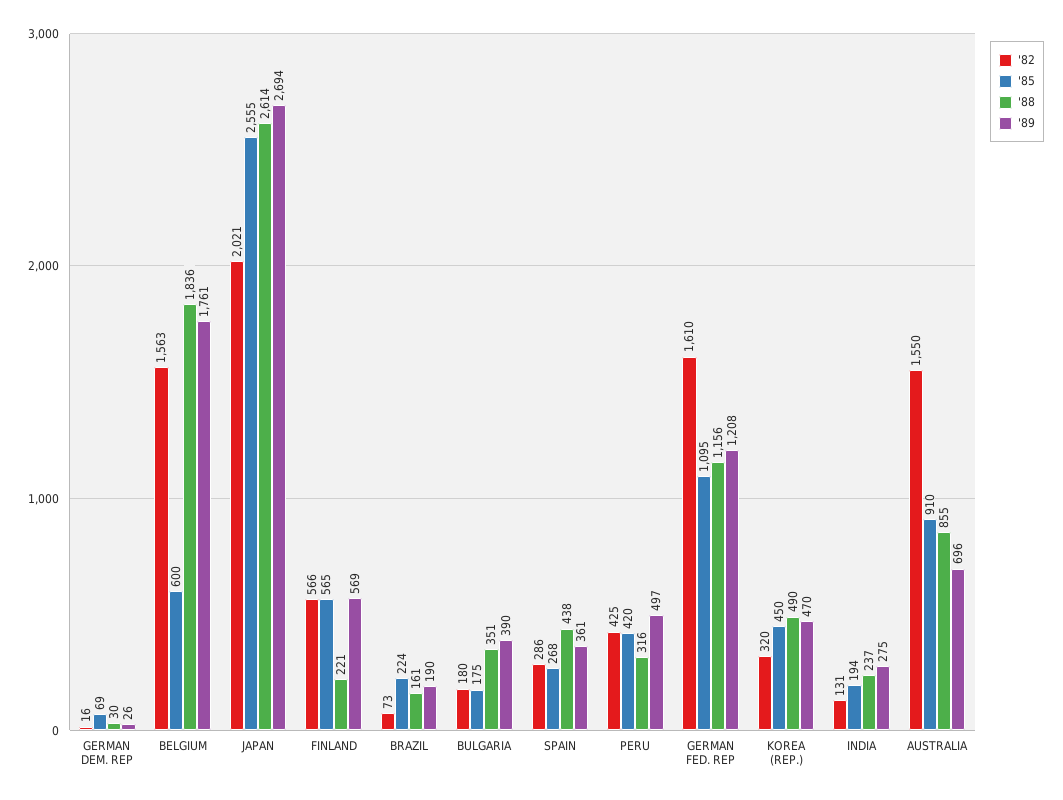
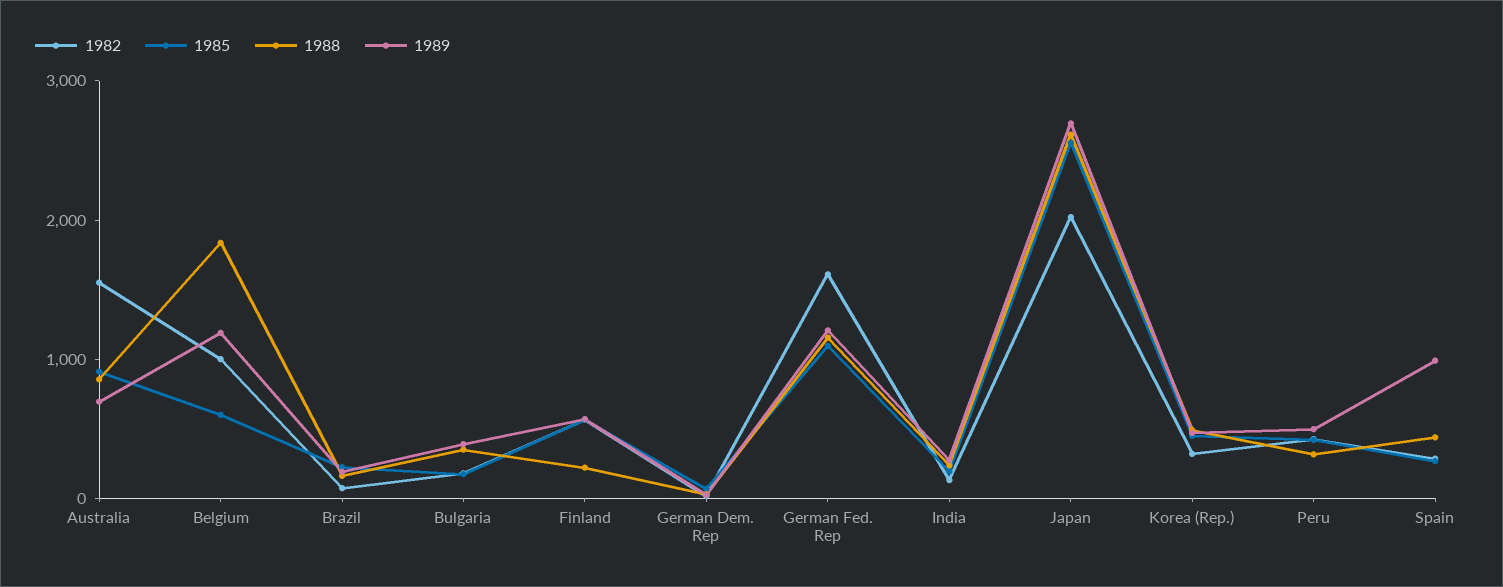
  {
    "'82": {
      "GERMAN DEM. REP": 16,
-     "BELGIUM": 1563,
+     "BELGIUM": 1000,
      "JAPAN": 2021,
      "FINLAND": 566,
      "BRAZIL": 73,
      "BULGARIA": 180,
      "SPAIN": 286,
      "PERU": 425,
      "GERMAN FED. REP": 1610,
      "KOREA (REP.)": 320,
      "INDIA": 131,
      "AUSTRALIA": 1550
    },
    "'85": {
      "GERMAN DEM. REP": 69,
      "BELGIUM": 600,
      "JAPAN": 2555,
      "FINLAND": 565,
      "BRAZIL": 224,
      "BULGARIA": 175,
      "SPAIN": 268,
      "PERU": 420,
      "GERMAN FED. REP": 1095,
      "KOREA (REP.)": 450,
      "INDIA": 194,
      "AUSTRALIA": 910
    },
    "'88": {
      "GERMAN DEM. REP": 30,
      "BELGIUM": 1836,
      "JAPAN": 2614,
      "FINLAND": 221,
      "BRAZIL": 161,
      "BULGARIA": 351,
      "SPAIN": 438,
      "PERU": 316,
      "GERMAN FED. REP": 1156,
      "KOREA (REP.)": 490,
      "INDIA": 237,
      "AUSTRALIA": 855
    },
    "'89": {
      "GERMAN DEM. REP": 26,
-     "BELGIUM": 1761,
+     "BELGIUM": 1200,
      "JAPAN": 2694,
      "FINLAND": 569,
      "BRAZIL": 190,
      "BULGARIA": 390,
-     "SPAIN": 361,
+     "SPAIN": 1000,
      "PERU": 497,
      "GERMAN FED. REP": 1208,
      "KOREA (REP.)": 470,
      "INDIA": 275,
      "AUSTRALIA": 696
    }
  }

